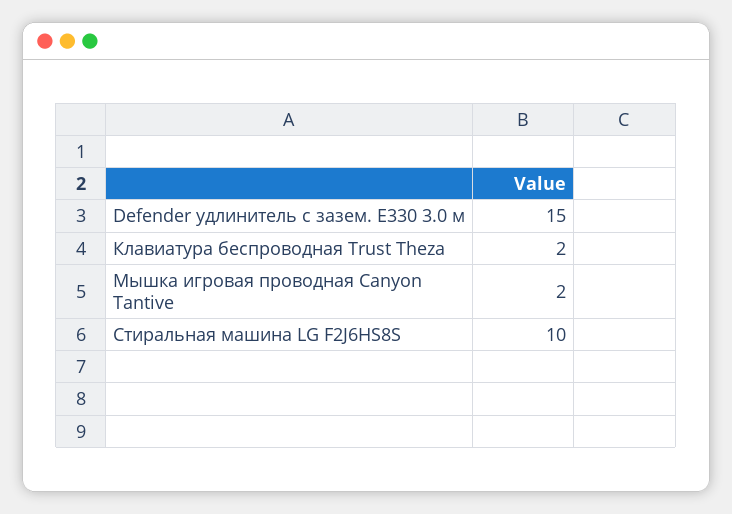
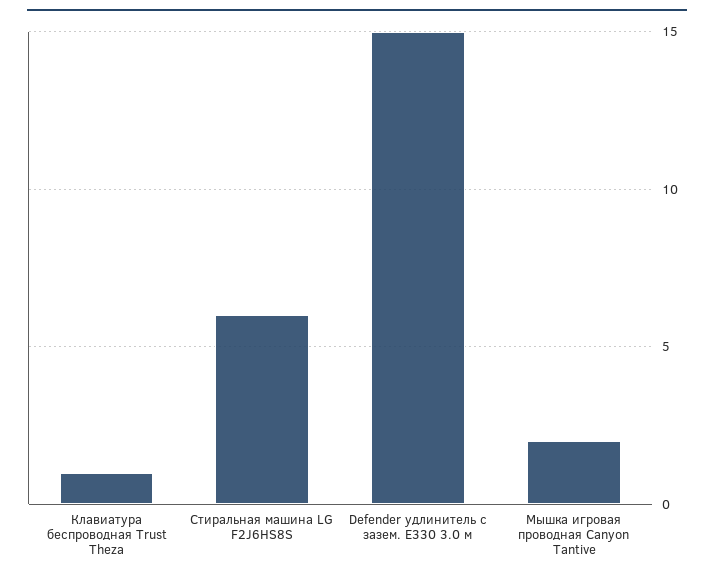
  {
    "Defender удлинитель с зазем. E330 3.0 м": 15,
-   "Клавиатура беспроводная Trust Theza": 2,
+   "Клавиатура беспроводная Trust Theza": 1,
    "Мышка игровая проводная Canyon Tantive": 2,
-   "Стиральная машина LG F2J6HS8S": 10
+   "Стиральная машина LG F2J6HS8S": 6
  }

